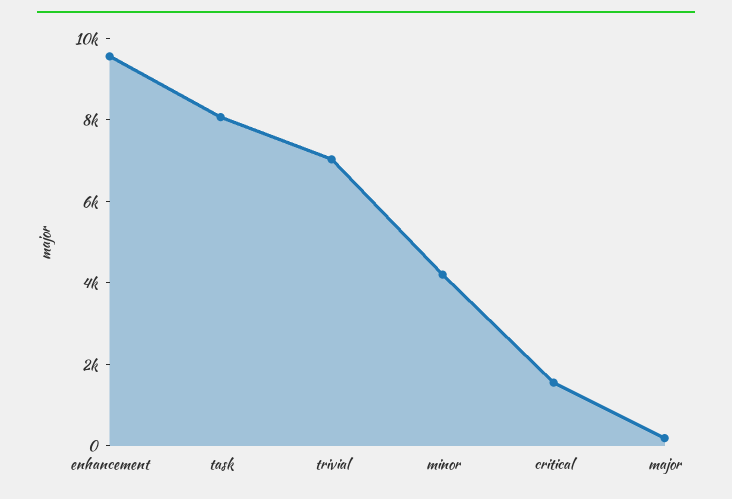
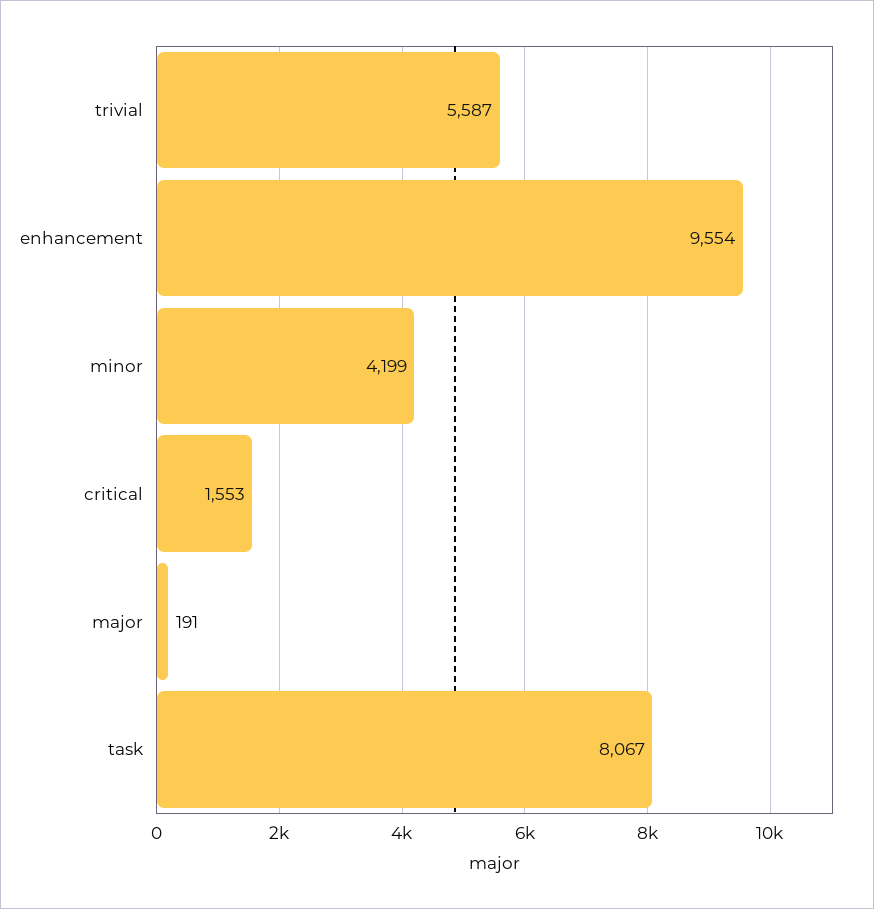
  {
    "enhancement": 9554,
    "task": 8067,
-   "trivial": 7000,
+   "trivial": 5587,
    "minor": 4199,
    "critical": 1553,
    "major": 191
  }

